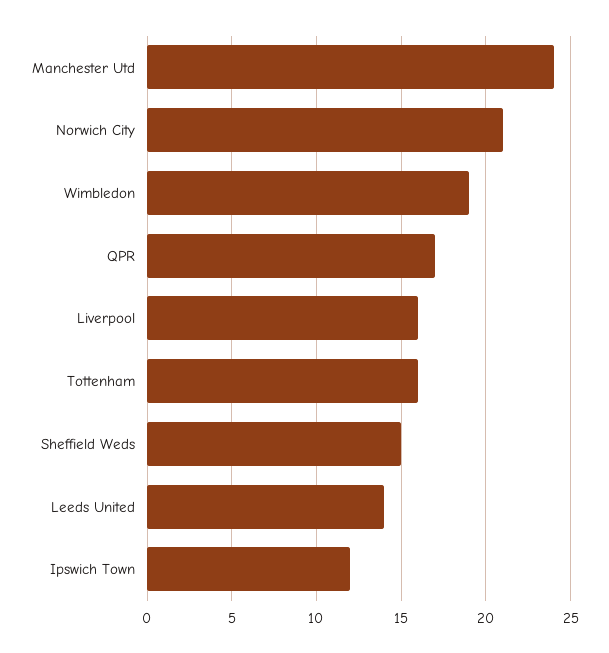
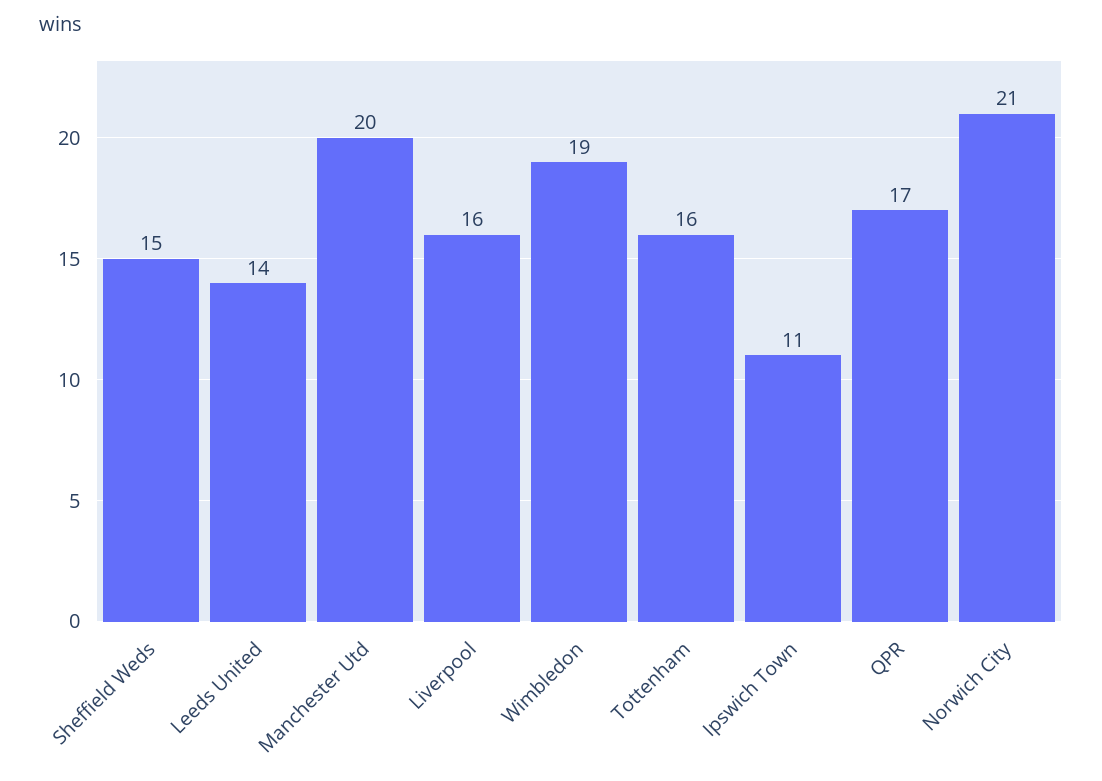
  {
-   "Manchester Utd": 24,
+   "Manchester Utd": 20,
    "Norwich City": 21,
    "Wimbledon": 19,
    "QPR": 17,
    "Liverpool": 16,
    "Tottenham": 16,
    "Sheffield Weds": 15,
    "Leeds United": 14,
-   "Ipswich Town": 12
+   "Ipswich Town": 11
  }

